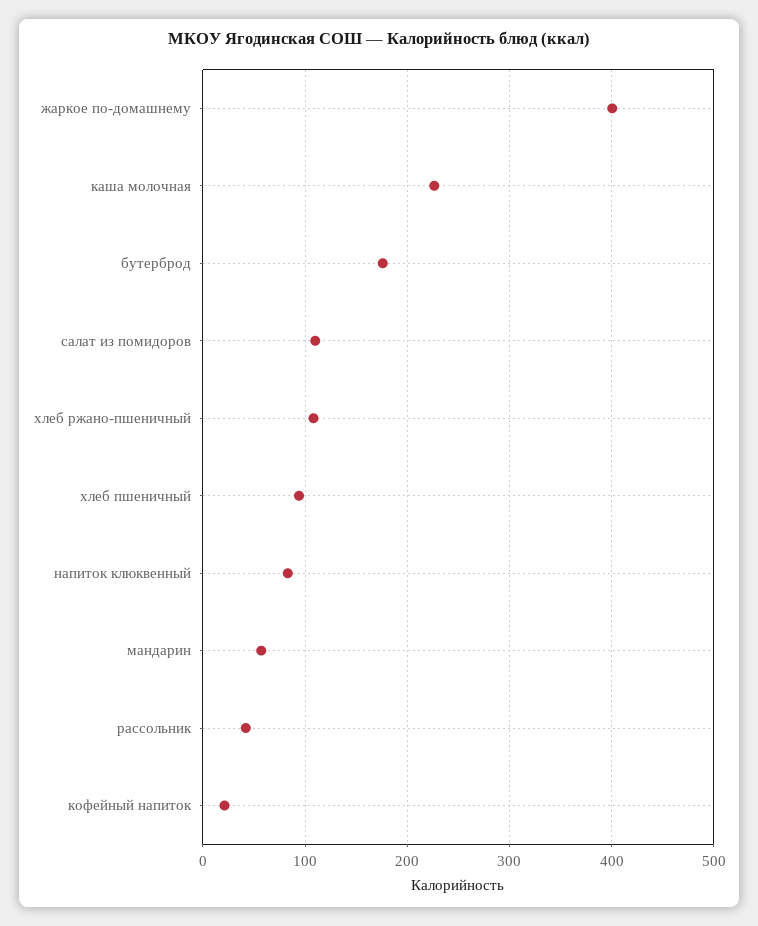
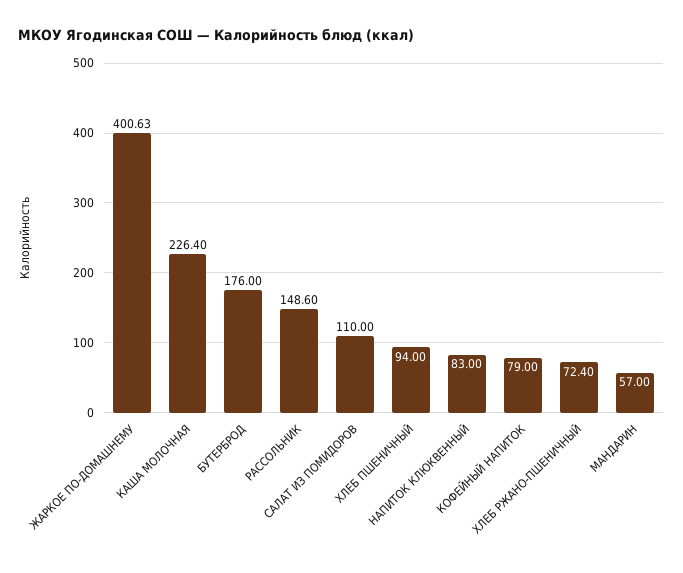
  {
    "жаркое по-домашнему": 400.63,
    "каша молочная": 226.4,
    "бутерброд": 176,
    "салат из помидоров": 110,
-   "хлеб ржано-пшеничный": 110,
+   "хлеб ржано-пшеничный": 72.4,
    "хлеб пшеничный": 94,
    "напиток клюквенный": 83,
    "мандарин": 57,
-   "рассольник": 40,
+   "рассольник": 148.6,
-   "кофейный напиток": 20
+   "кофейный напиток": 79
  }

